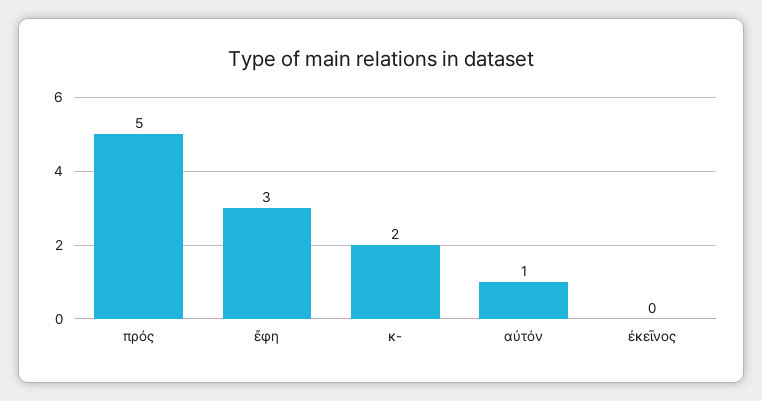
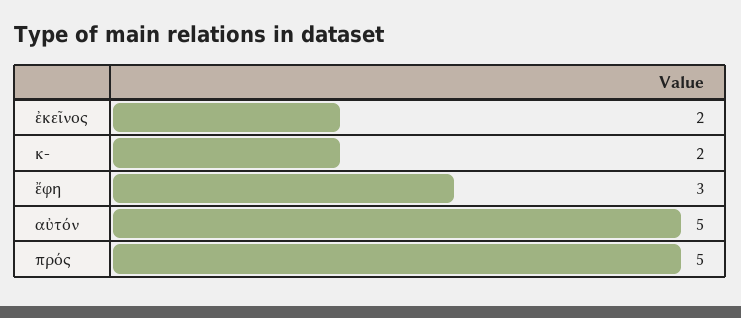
  {
    "πρός": 5,
    "ἔφη": 3,
    "κ-": 2,
-   "αὐτόν": 1,
+   "αὐτόν": 5,
-   "ἐκεῖνος": 0
+   "ἐκεῖνος": 2
  }

